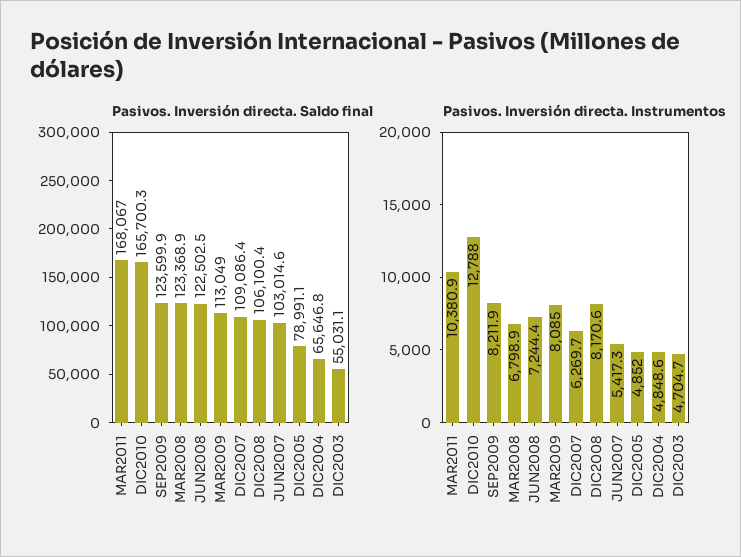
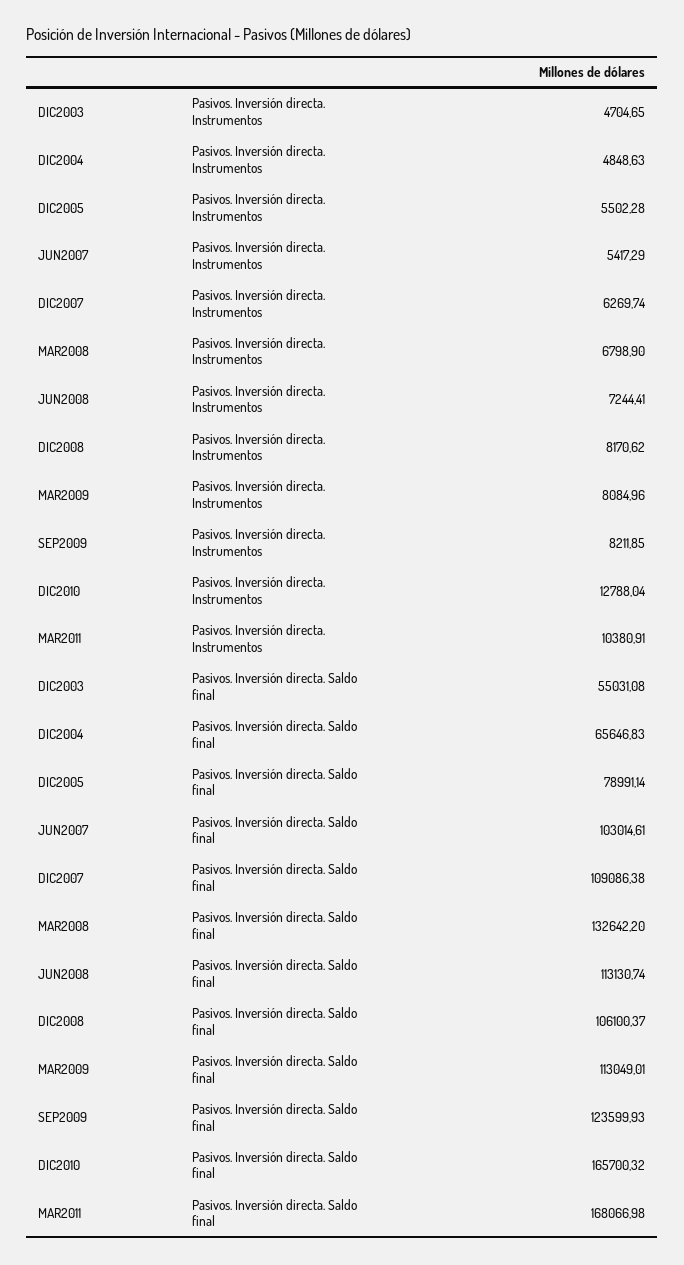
  {
    "Pasivos. Inversión directa. Saldo final": {
      "MAR2011": 168066.98,
      "DIC2010": 165700.32,
      "SEP2009": 123599.93,
-     "MAR2008": 123368.9,
+     "MAR2008": 132642.2,
-     "JUN2008": 122502.5,
+     "JUN2008": 113130.74,
      "MAR2009": 113049.01,
      "DIC2007": 109086.38,
      "DIC2008": 106100.37,
      "JUN2007": 103014.61,
      "DIC2005": 78991.14,
      "DIC2004": 65646.83,
      "DIC2003": 55031.08
    },
    "Pasivos. Inversión directa. Instrumentos": {
      "MAR2011": 10380.91,
      "DIC2010": 12788.04,
      "SEP2009": 8211.85,
      "MAR2008": 6798.9,
      "JUN2008": 7244.41,
      "MAR2009": 8084.96,
      "DIC2007": 6269.74,
      "DIC2008": 8170.62,
      "JUN2007": 5417.29,
-     "DIC2005": 4852,
+     "DIC2005": 5502.28,
      "DIC2004": 4848.63,
      "DIC2003": 4704.65
    }
  }

